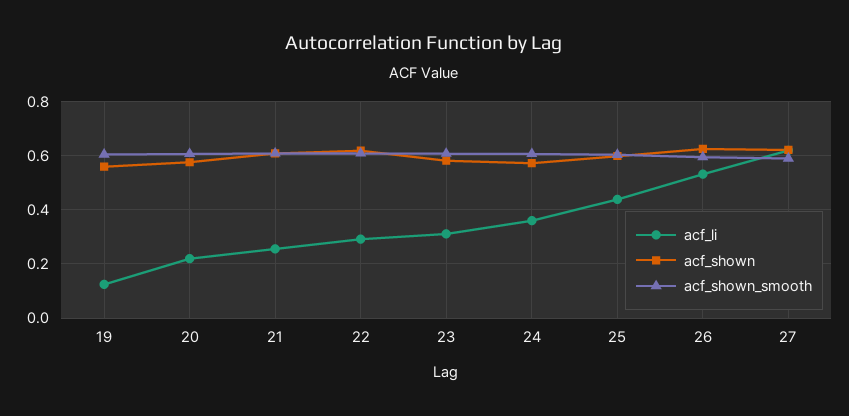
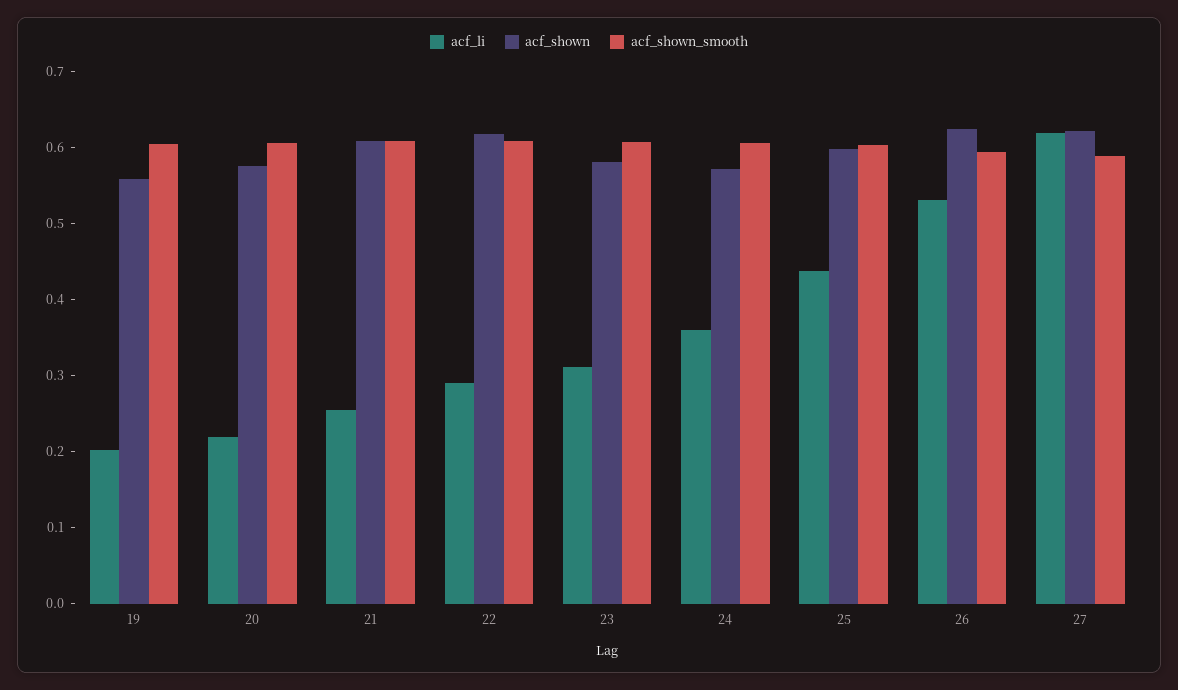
  {
    "acf_li": {
-     "19": 0.125,
+     "19": 0.2,
      "20": 0.22,
      "21": 0.26,
      "22": 0.3,
      "23": 0.32,
      "24": 0.36,
      "25": 0.44,
      "26": 0.54,
      "27": 0.62
    },
    "acf_shown": {
      "19": 0.56,
      "20": 0.58,
      "21": 0.6,
      "22": 0.62,
      "23": 0.58,
      "24": 0.58,
      "25": 0.6,
      "26": 0.62,
      "27": 0.62
    },
    "acf_shown_smooth": {
      "19": 0.6,
      "20": 0.6,
      "21": 0.6,
      "22": 0.6,
      "23": 0.6,
      "24": 0.6,
      "25": 0.6,
      "26": 0.6,
      "27": 0.58
    }
  }

